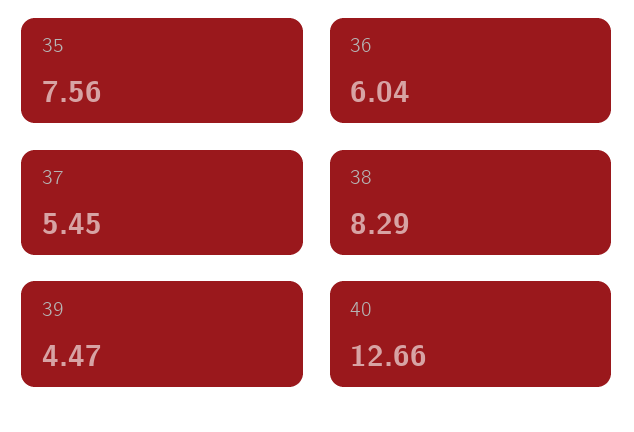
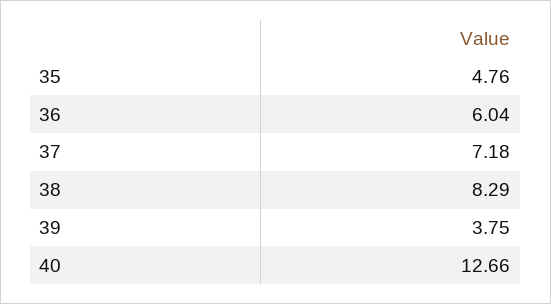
  {
-   "35": 7.56,
+   "35": 4.76,
    "36": 6.04,
-   "37": 5.45,
+   "37": 7.18,
    "38": 8.29,
-   "39": 4.47,
+   "39": 3.75,
    "40": 12.66
  }

